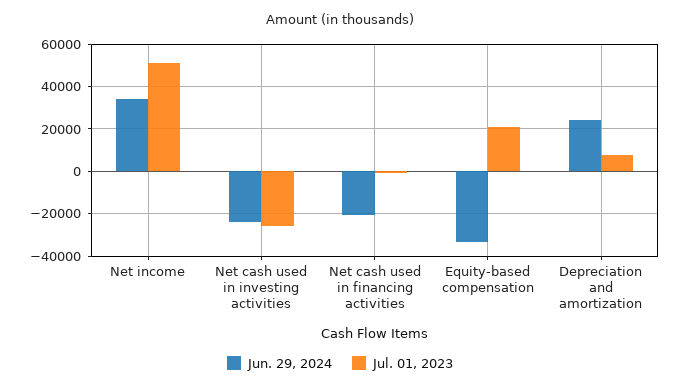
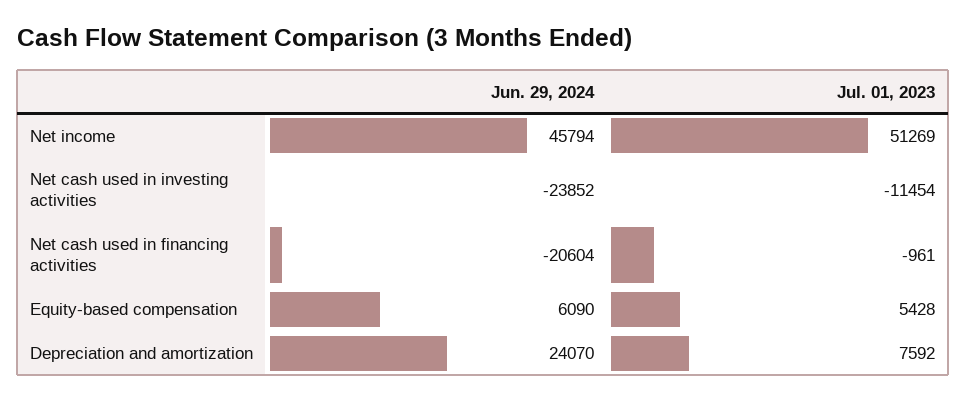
  {
    "Jun. 29, 2024": {
-     "Net income": 35000,
+     "Net income": 45794,
      "Net cash used in investing activities": -23852,
      "Net cash used in financing activities": -20604,
-     "Equity-based compensation": -35000,
+     "Equity-based compensation": 6090,
      "Depreciation and amortization": 24070
    },
    "Jul. 01, 2023": {
      "Net income": 51269,
-     "Net cash used in investing activities": -25000,
+     "Net cash used in investing activities": -11454,
      "Net cash used in financing activities": -961,
-     "Equity-based compensation": 20000,
+     "Equity-based compensation": 5428,
      "Depreciation and amortization": 7592
    }
  }

